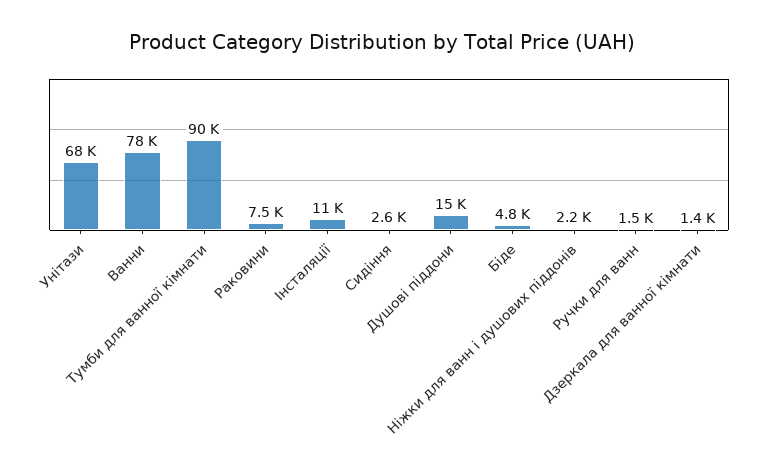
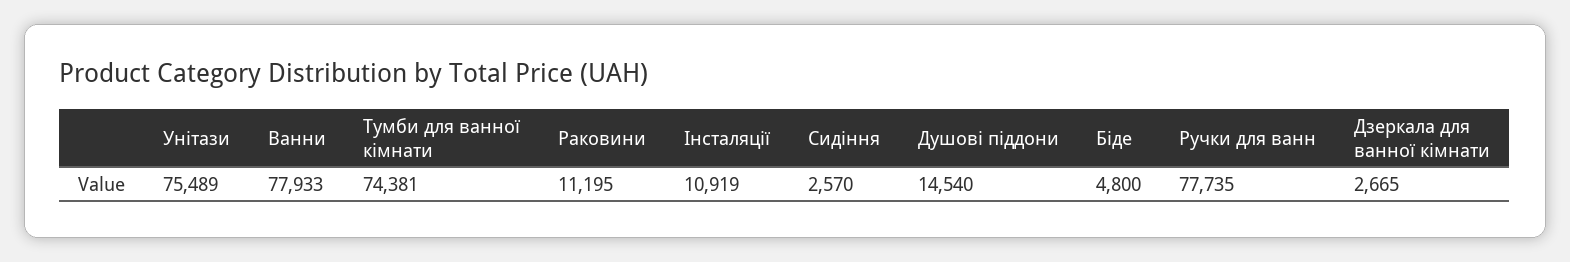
  {
-   "Унітази": 68000,
+   "Унітази": 75489,
    "Ванни": 77933,
-   "Тумби для ванної кімнати": 90000,
+   "Тумби для ванної кімнати": 74381,
-   "Раковини": 7500,
+   "Раковини": 11195,
    "Інсталяції": 10919,
    "Сидіння": 2570,
    "Душові піддони": 14540,
    "Біде": 4800,
-   "Ніжки для ванн і душових піддонів": 2200,
-   "Ручки для ванн": 1500,
+   "Ручки для ванн": 77735,
-   "Дзеркала для ванної кімнати": 1400
+   "Дзеркала для ванної кімнати": 2665
  }

